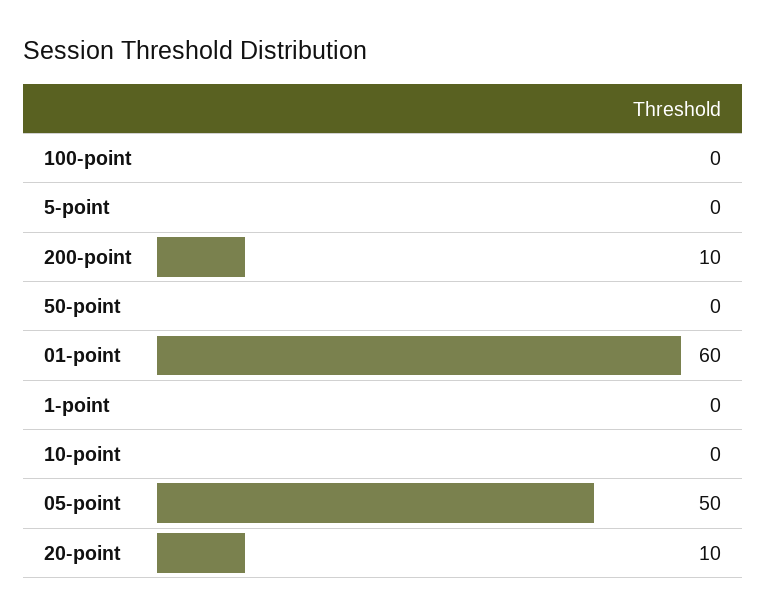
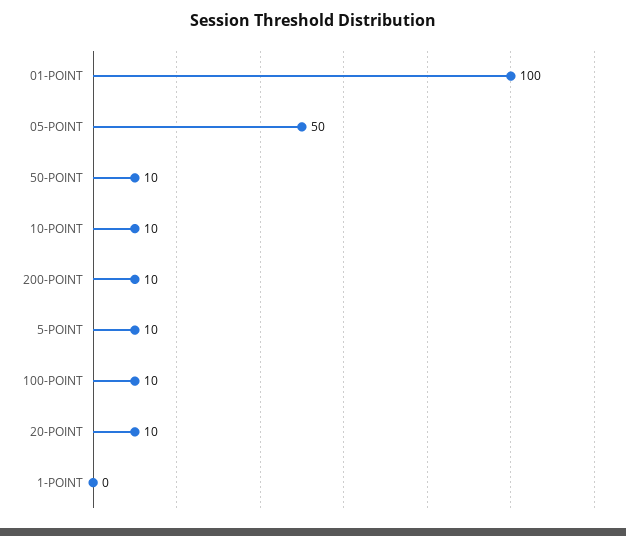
  {
-   "100-point": 0,
+   "100-point": 10,
-   "5-point": 0,
+   "5-point": 10,
    "200-point": 10,
-   "50-point": 0,
+   "50-point": 10,
-   "01-point": 60,
+   "01-point": 100,
    "1-point": 0,
-   "10-point": 0,
+   "10-point": 10,
    "05-point": 50,
    "20-point": 10
  }

